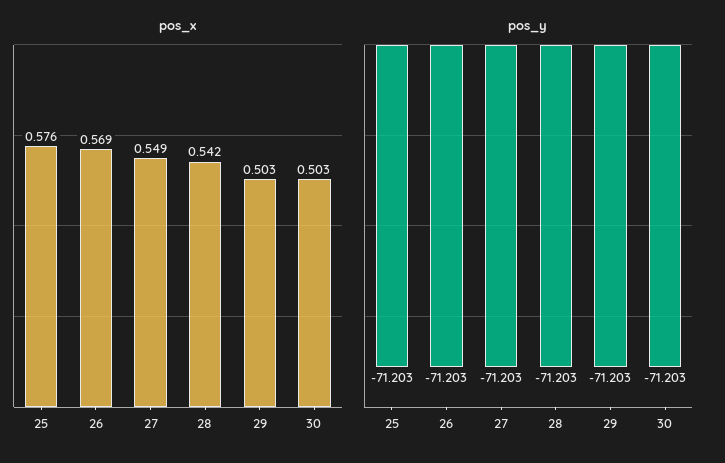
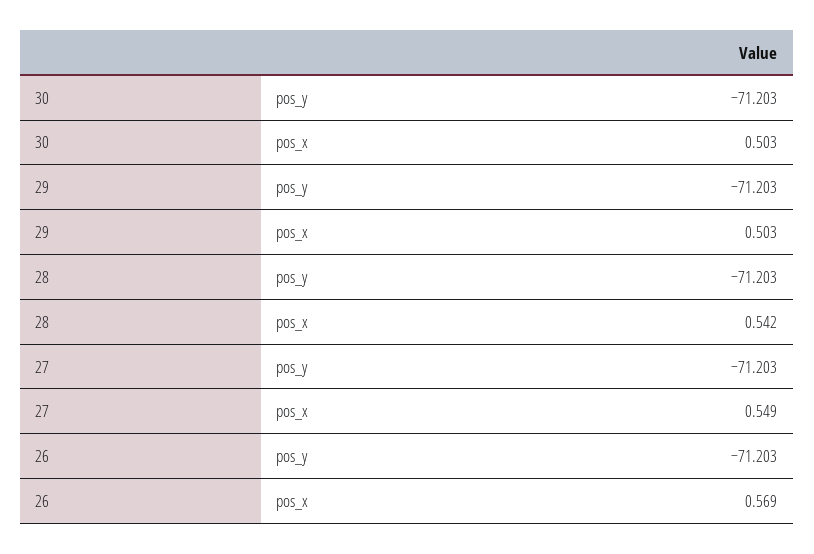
  {
    "pos_x": {
-     "25": 0.576,
      "26": 0.569,
      "27": 0.549,
      "28": 0.542,
      "29": 0.503,
      "30": 0.503
    },
    "pos_y": {
-     "25": -71.203,
      "26": -71.203,
      "27": -71.203,
      "28": -71.203,
      "29": -71.203,
      "30": -71.203
    }
  }

